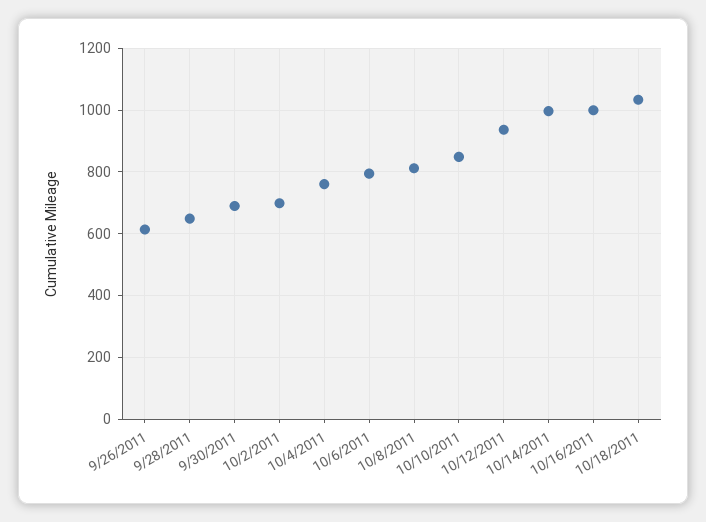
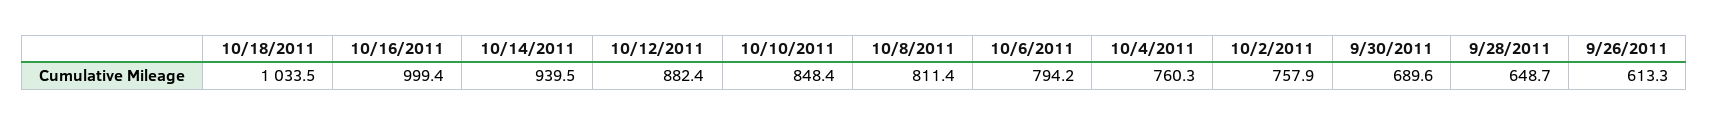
  {
    "9/26/2011": 613.3,
    "9/28/2011": 648.7,
    "9/30/2011": 689.6,
-   "10/2/2011": 700,
+   "10/2/2011": 757.9,
    "10/4/2011": 760.3,
    "10/6/2011": 794.2,
    "10/8/2011": 811.4,
    "10/10/2011": 848.4,
-   "10/12/2011": 940,
+   "10/12/2011": 882.4,
-   "10/14/2011": 1000,
+   "10/14/2011": 939.5,
    "10/16/2011": 999.4,
    "10/18/2011": 1033.5
  }

